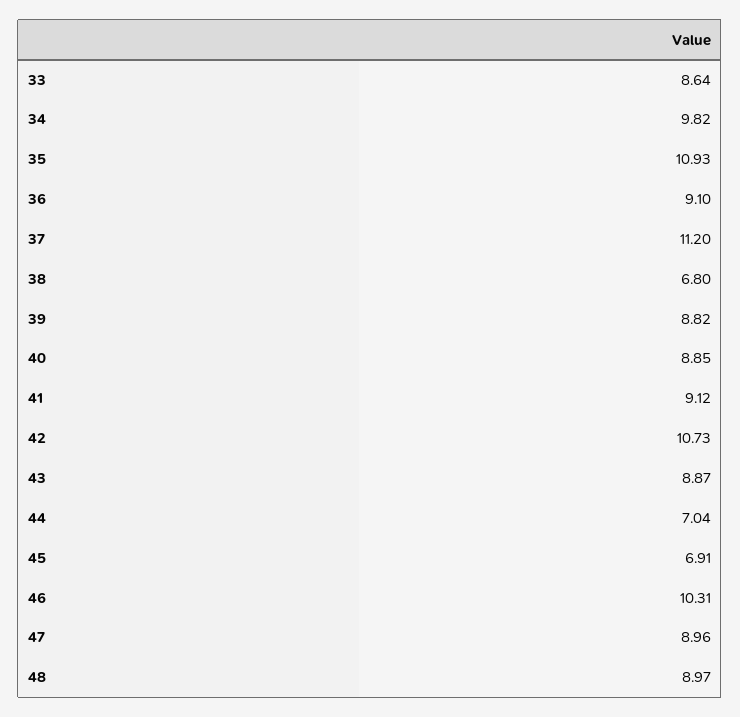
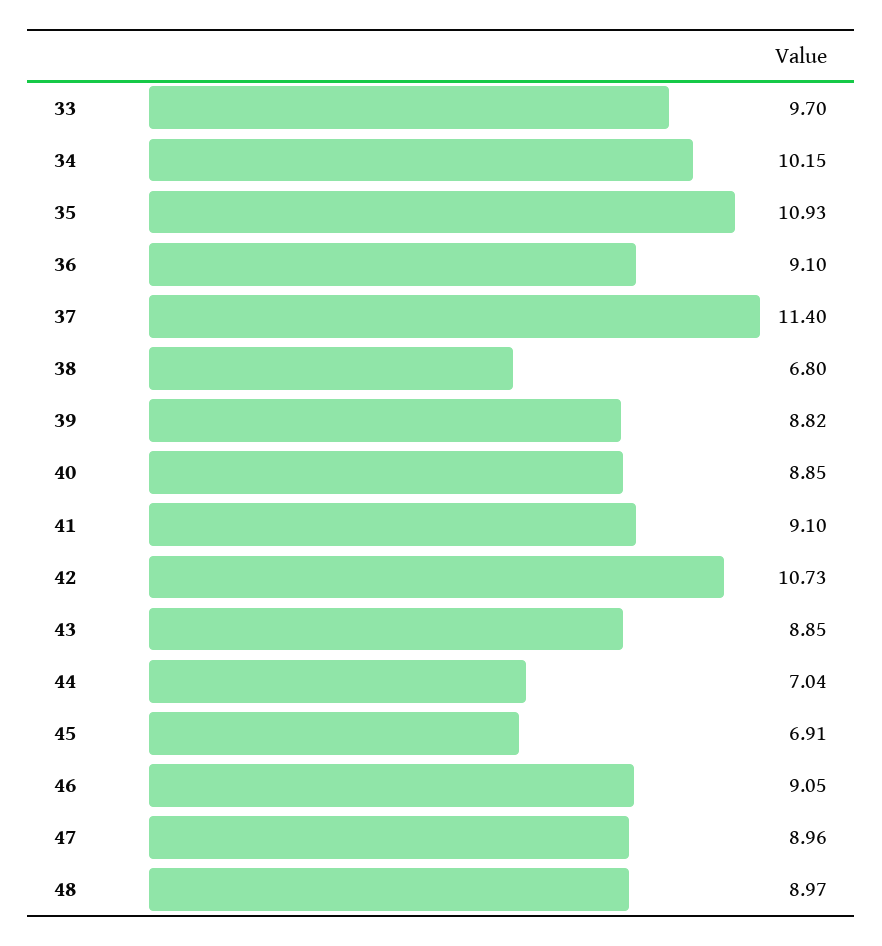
  {
-   "33": 8.64,
+   "33": 9.7,
-   "34": 9.82,
+   "34": 10.15,
    "35": 10.93,
    "36": 9.1,
-   "37": 11.2,
+   "37": 11.4,
    "38": 6.8,
    "39": 8.82,
    "40": 8.85,
-   "41": 9.12,
+   "41": 9.1,
    "42": 10.73,
-   "43": 8.87,
+   "43": 8.85,
    "44": 7.04,
    "45": 6.91,
-   "46": 10.31,
+   "46": 9.05,
    "47": 8.96,
    "48": 8.97
  }

